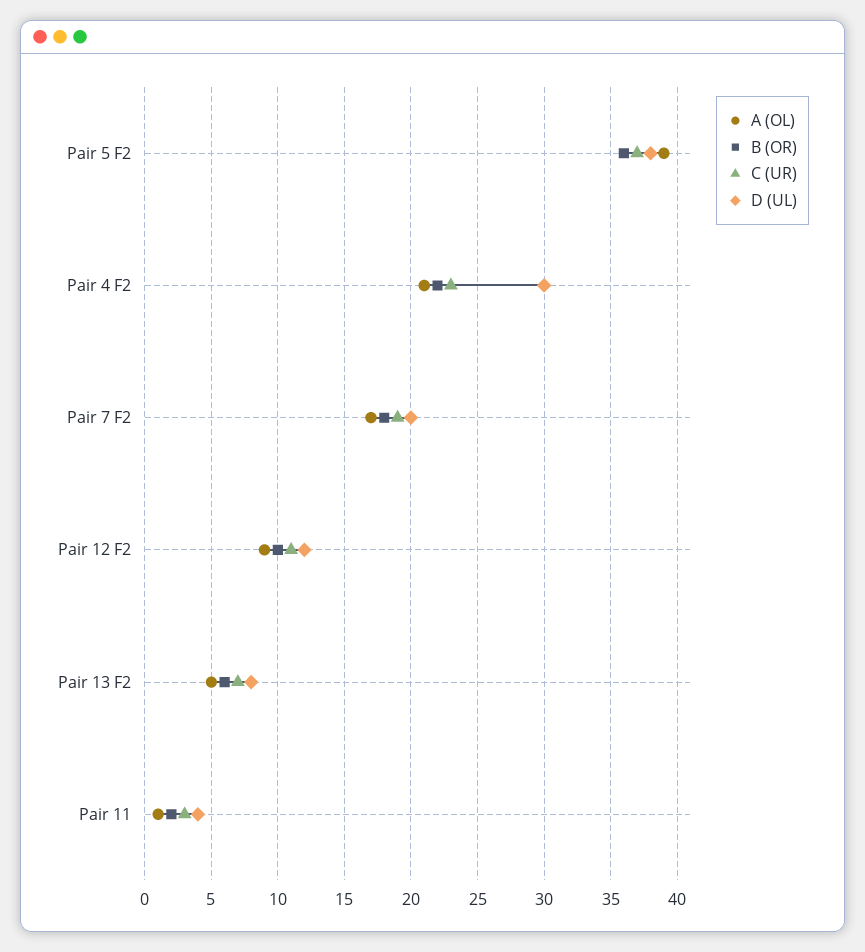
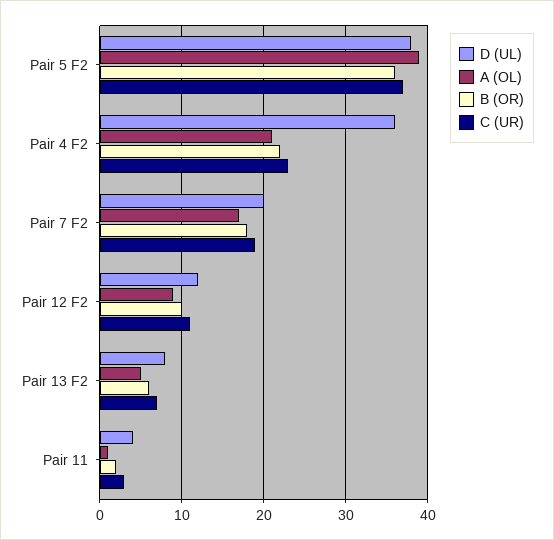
  {
    "A (OL)": {
      "Pair 5 F2": 39,
      "Pair 4 F2": 21,
      "Pair 7 F2": 17,
      "Pair 12 F2": 9,
      "Pair 13 F2": 5,
      "Pair 11": 1
    },
    "B (OR)": {
      "Pair 5 F2": 36,
      "Pair 4 F2": 22,
      "Pair 7 F2": 18,
      "Pair 12 F2": 10,
      "Pair 13 F2": 6,
      "Pair 11": 2
    },
    "C (UR)": {
      "Pair 5 F2": 37,
      "Pair 4 F2": 23,
      "Pair 7 F2": 19,
      "Pair 12 F2": 11,
      "Pair 13 F2": 7,
      "Pair 11": 3
    },
    "D (UL)": {
      "Pair 5 F2": 38,
-     "Pair 4 F2": 30,
+     "Pair 4 F2": 36,
      "Pair 7 F2": 20,
      "Pair 12 F2": 12,
      "Pair 13 F2": 8,
      "Pair 11": 4
    }
  }

